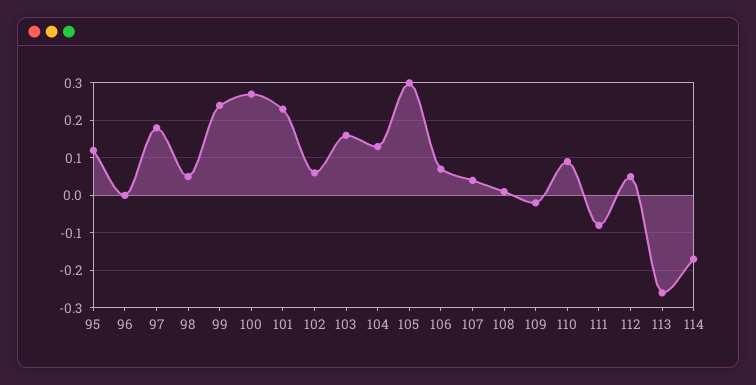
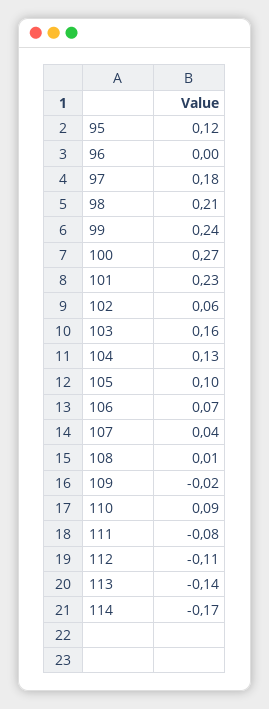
  {
    "95": 0.12,
    "96": 0,
    "97": 0.18,
-   "98": 0.05,
+   "98": 0.21,
    "99": 0.24,
    "100": 0.27,
    "101": 0.23,
    "102": 0.06,
    "103": 0.16,
    "104": 0.13,
-   "105": 0.3,
+   "105": 0.1,
    "106": 0.07,
    "107": 0.04,
    "108": 0.01,
    "109": -0.02,
    "110": 0.09,
    "111": -0.08,
-   "112": 0.05,
+   "112": -0.11,
-   "113": -0.25,
+   "113": -0.14,
    "114": -0.17
  }

